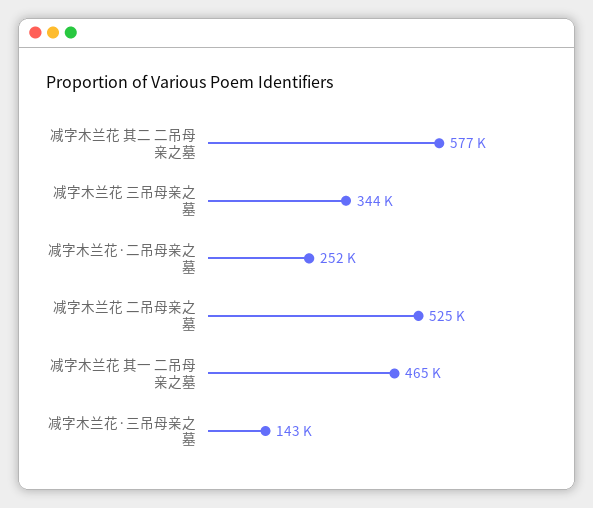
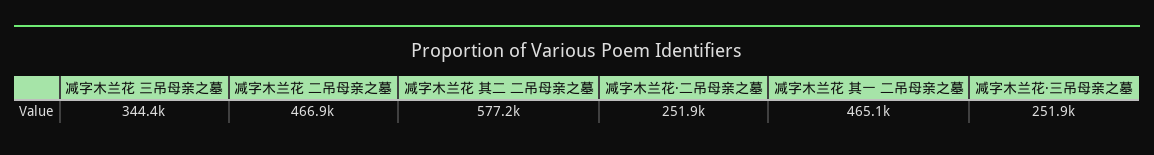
  {
    "减字木兰花 其二 二吊母亲之墓": 577200,
    "减字木兰花 三吊母亲之墓": 344400,
    "减字木兰花·二吊母亲之墓": 251900,
-   "减字木兰花 二吊母亲之墓": 525000,
+   "减字木兰花 二吊母亲之墓": 466900,
    "减字木兰花 其一 二吊母亲之墓": 465100,
-   "减字木兰花·三吊母亲之墓": 143000
+   "减字木兰花·三吊母亲之墓": 251900
  }

